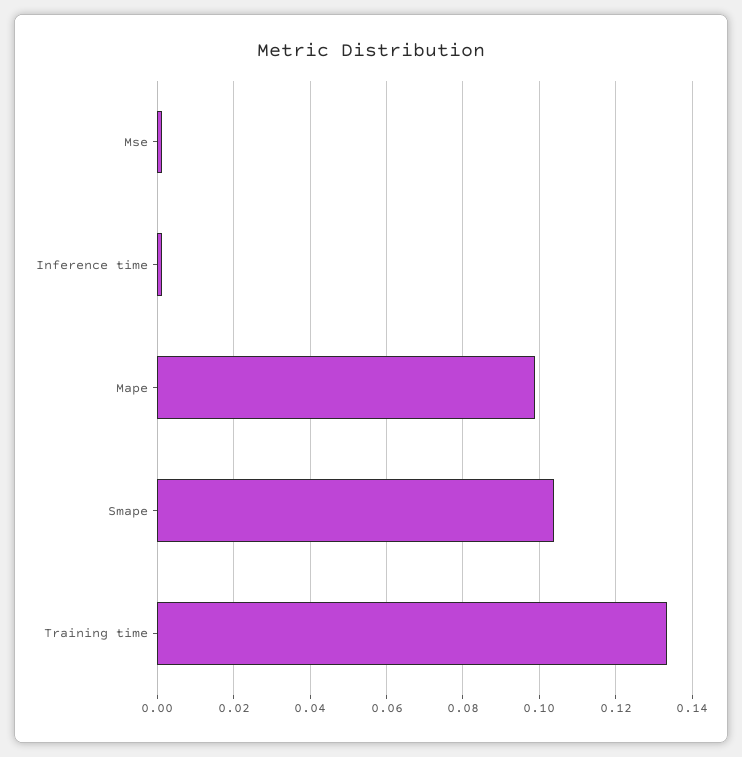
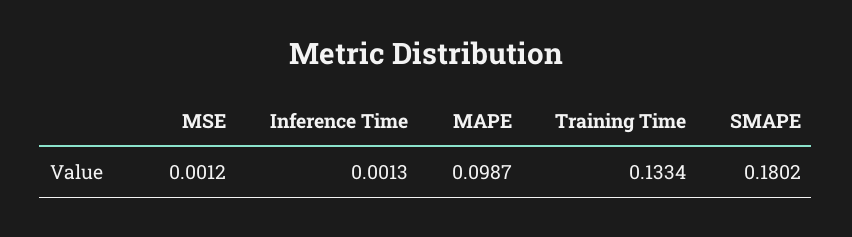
  {
    "Mse": 0.0012,
    "Inference time": 0.0013,
    "Mape": 0.0987,
-   "Smape": 0.104,
+   "Smape": 0.1802,
    "Training time": 0.1334
  }

